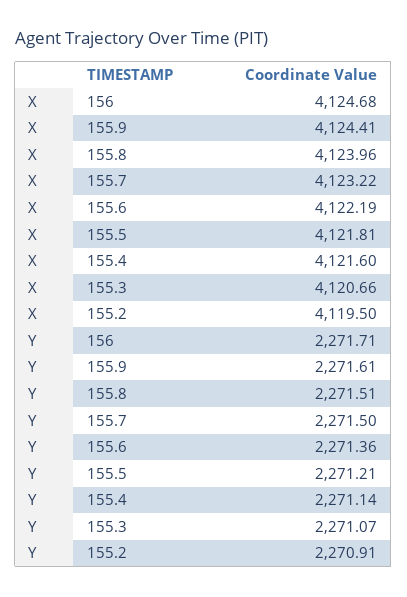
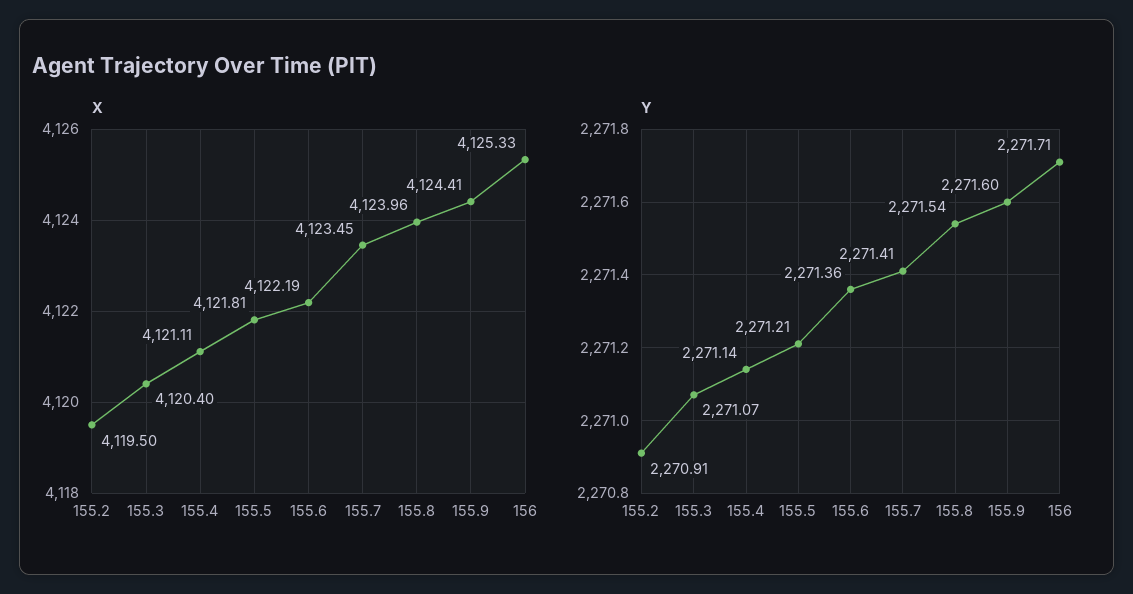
  {
    "X": {
-     "156": 4124.68,
+     "156": 4125.33,
      "155.9": 4124.41,
      "155.8": 4123.96,
-     "155.7": 4123.22,
+     "155.7": 4123.45,
      "155.6": 4122.19,
      "155.5": 4121.81,
-     "155.4": 4121.6,
+     "155.4": 4121.11,
-     "155.3": 4120.66,
+     "155.3": 4120.4,
      "155.2": 4119.5
    },
    "Y": {
      "156": 2271.71,
-     "155.9": 2271.61,
+     "155.9": 2271.6,
-     "155.8": 2271.51,
+     "155.8": 2271.54,
-     "155.7": 2271.5,
+     "155.7": 2271.41,
      "155.6": 2271.36,
      "155.5": 2271.21,
      "155.4": 2271.14,
      "155.3": 2271.07,
      "155.2": 2270.91
    }
  }

